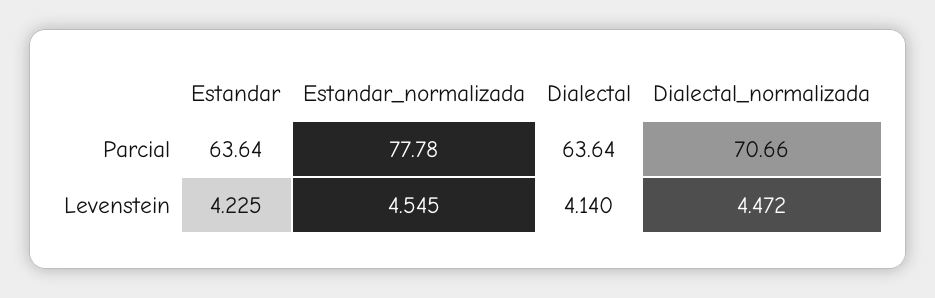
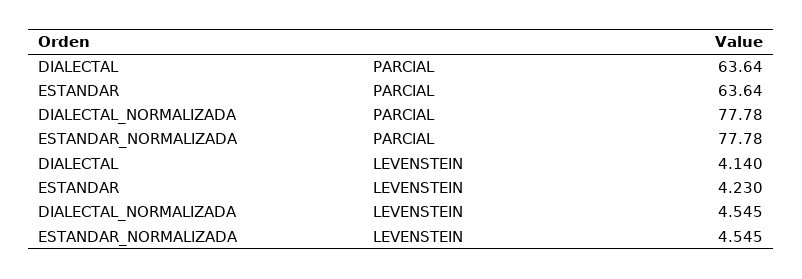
  {
    "Estandar": {
      "Parcial": 63.64,
-     "Levenstein": 4.225
+     "Levenstein": 4.23
    },
    "Estandar_normalizada": {
      "Parcial": 77.78,
      "Levenstein": 4.545
    },
    "Dialectal": {
      "Parcial": 63.64,
      "Levenstein": 4.14
    },
    "Dialectal_normalizada": {
-     "Parcial": 70.66,
+     "Parcial": 77.78,
-     "Levenstein": 4.472
+     "Levenstein": 4.545
    }
  }

